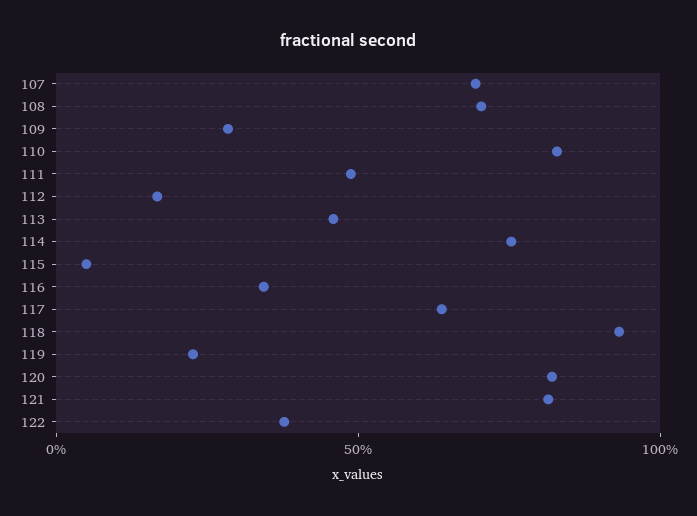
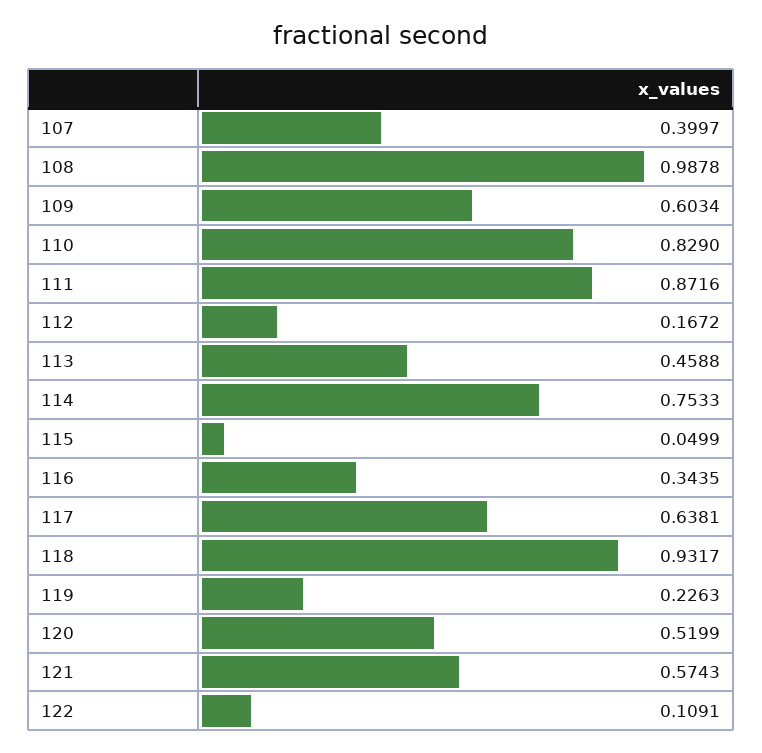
  {
-   "107": 0.7,
+   "107": 0.3997,
-   "108": 0.7,
+   "108": 0.9878,
-   "109": 0.3,
+   "109": 0.6034,
    "110": 0.829,
-   "111": 0.5,
+   "111": 0.8716,
    "112": 0.1672,
    "113": 0.4588,
    "114": 0.7533,
    "115": 0.0499,
    "116": 0.3435,
    "117": 0.6381,
    "118": 0.9317,
    "119": 0.2263,
-   "120": 0.8,
+   "120": 0.5199,
-   "121": 0.8,
+   "121": 0.5743,
-   "122": 0.4
+   "122": 0.1091
  }

